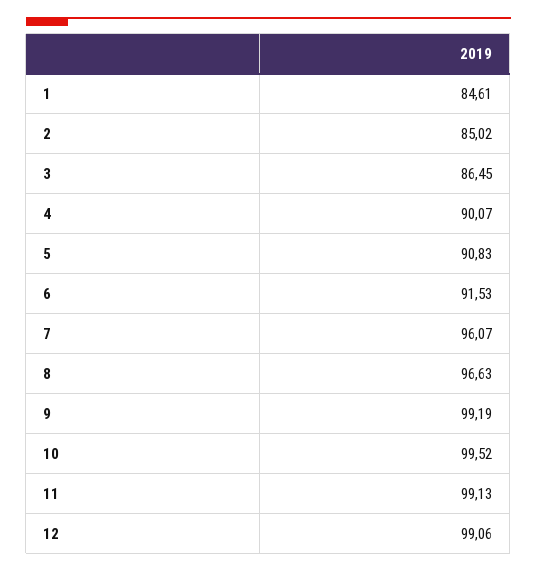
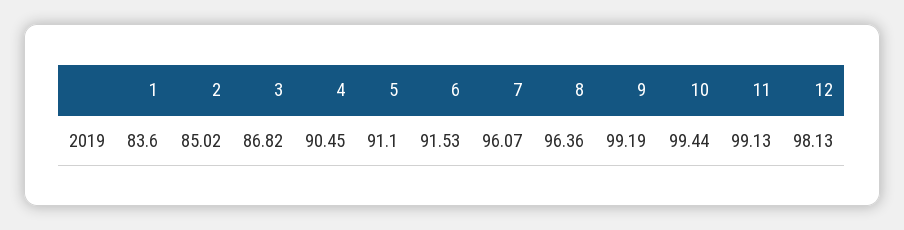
  {
-   "1": 84.61,
+   "1": 83.6,
    "2": 85.02,
-   "3": 86.45,
+   "3": 86.82,
-   "4": 90.07,
+   "4": 90.45,
-   "5": 90.83,
+   "5": 91.1,
    "6": 91.53,
    "7": 96.07,
-   "8": 96.63,
+   "8": 96.36,
    "9": 99.19,
-   "10": 99.52,
+   "10": 99.44,
    "11": 99.13,
-   "12": 99.06
+   "12": 98.13
  }

